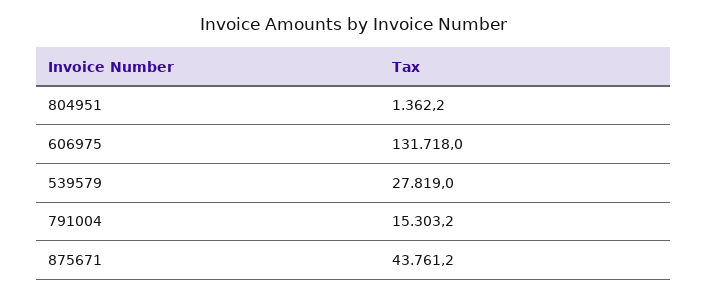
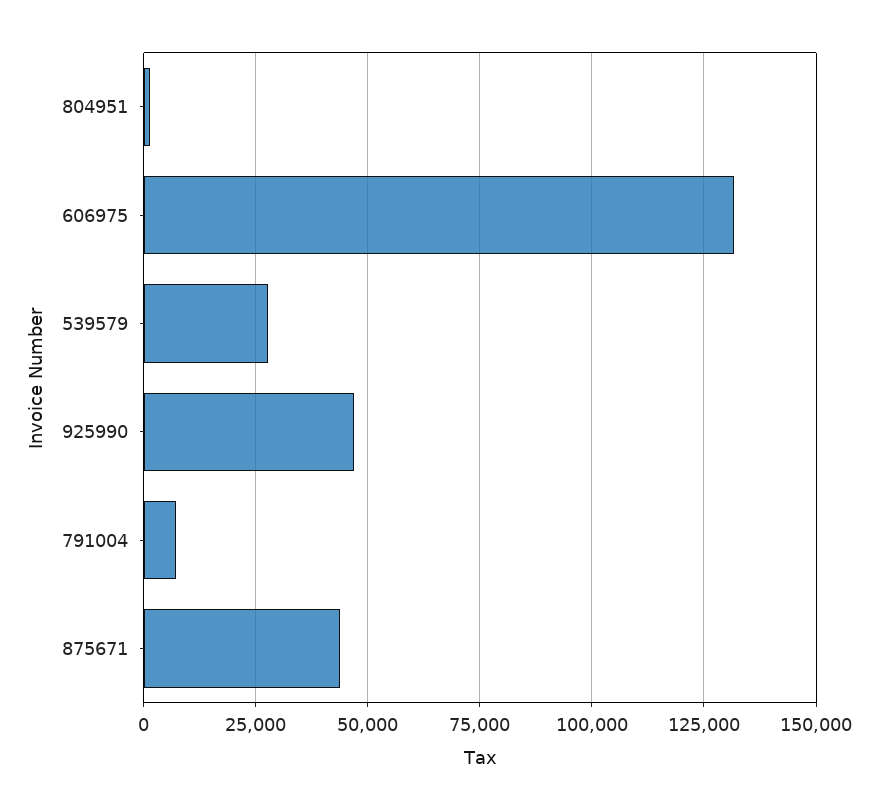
  {
    "804951": 1362.2,
    "606975": 131718,
    "539579": 27819,
-   "791004": 15303.2,
+   "791004": 7500,
-   "875671": 43761.2
+   "875671": 43761.2,
+   "925990": 47500
  }

